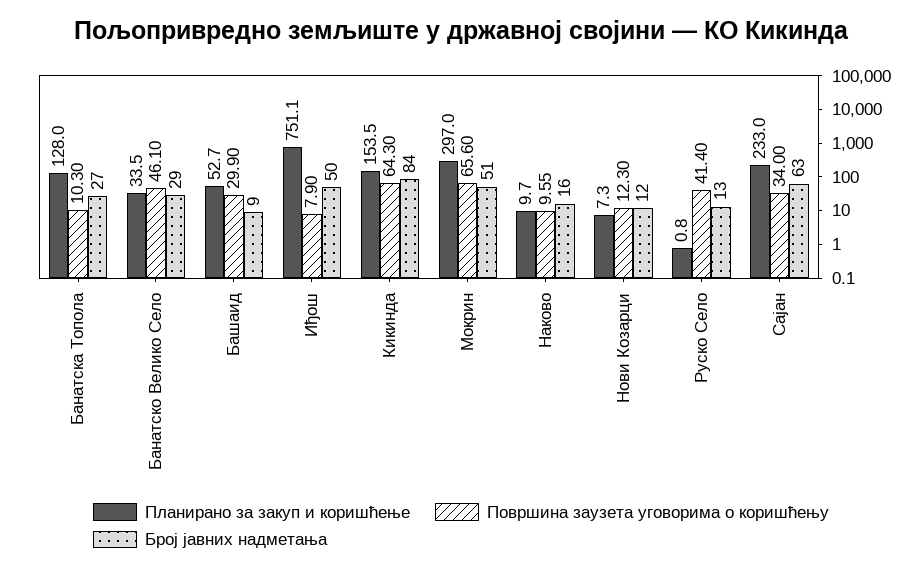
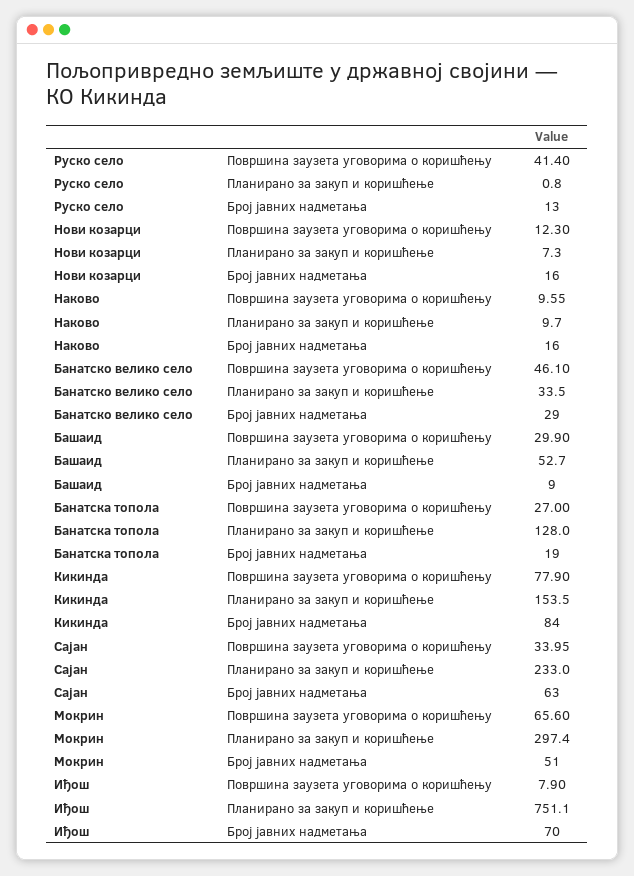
  {
    "Планирано за закуп и коришћење": {
      "Банатска Топола": 128,
      "Банатско Велико Село": 33.5,
      "Башаид": 52.7,
      "Иђош": 751.1,
      "Кикинда": 153.5,
-     "Мокрин": 297,
+     "Мокрин": 297.4,
      "Наково": 9.7,
      "Нови Козарци": 7.3,
      "Руско Село": 0.8,
      "Сајан": 233
    },
    "Површина заузета уговорима о коришћењу": {
-     "Банатска Топола": 10.3,
+     "Банатска Топола": 27,
      "Банатско Велико Село": 46.1,
      "Башаид": 29.9,
      "Иђош": 7.9,
-     "Кикинда": 64.3,
+     "Кикинда": 77.9,
      "Мокрин": 65.6,
      "Наково": 9.55,
      "Нови Козарци": 12.3,
      "Руско Село": 41.4,
-     "Сајан": 34
+     "Сајан": 33.95
    },
    "Број јавних надметања": {
-     "Банатска Топола": 27,
+     "Банатска Топола": 19,
      "Банатско Велико Село": 29,
      "Башаид": 9,
-     "Иђош": 50,
+     "Иђош": 70,
      "Кикинда": 84,
      "Мокрин": 51,
      "Наково": 16,
-     "Нови Козарци": 12,
+     "Нови Козарци": 16,
      "Руско Село": 13,
      "Сајан": 63
    }
  }

